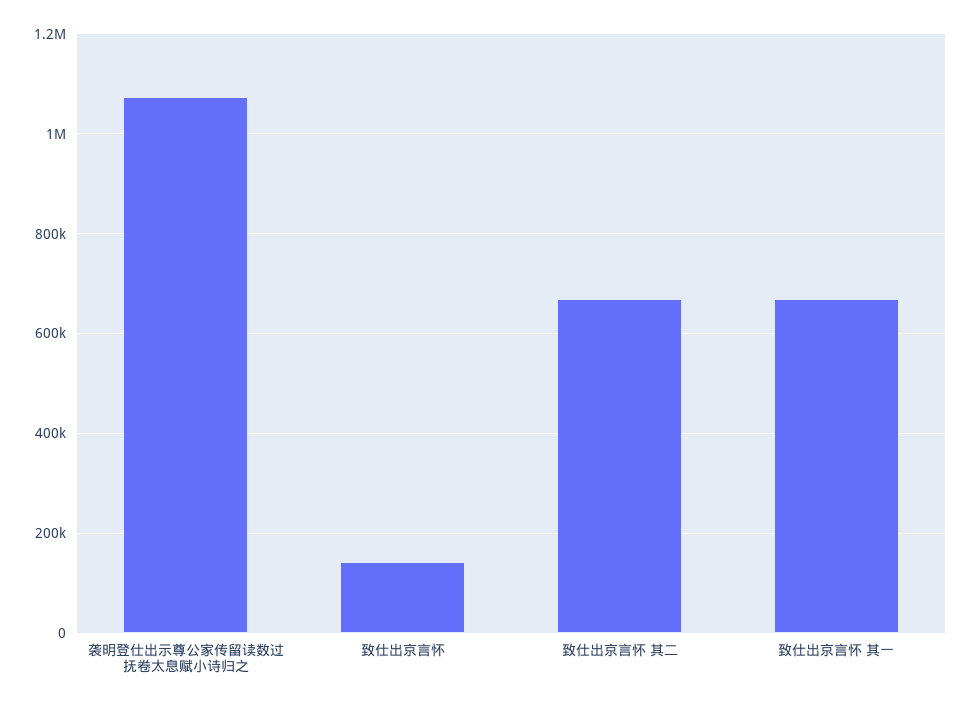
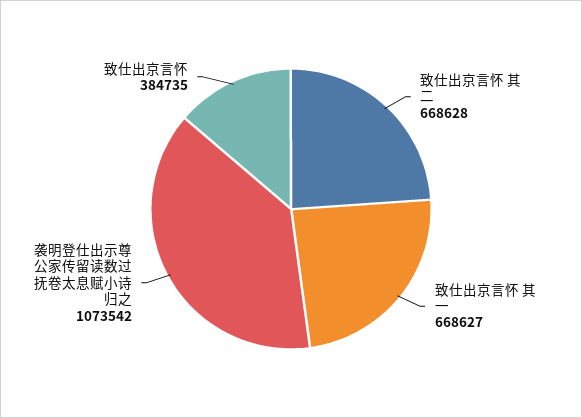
  {
    "袭明登仕出示尊公家传留读数过抚卷太息赋小诗归之": 1073542,
-   "致仕出京言怀": 140000,
+   "致仕出京言怀": 384735,
    "致仕出京言怀 其二": 668628,
    "致仕出京言怀 其一": 668627
  }

